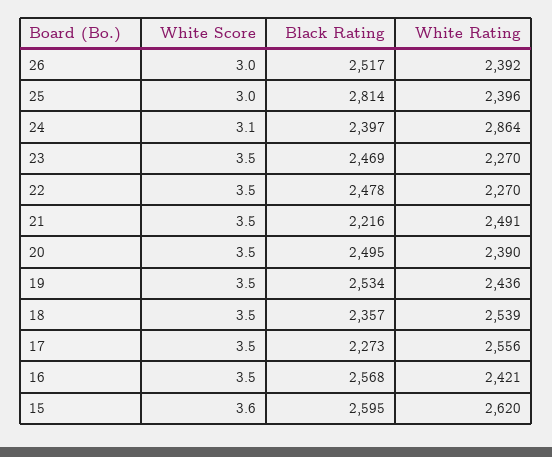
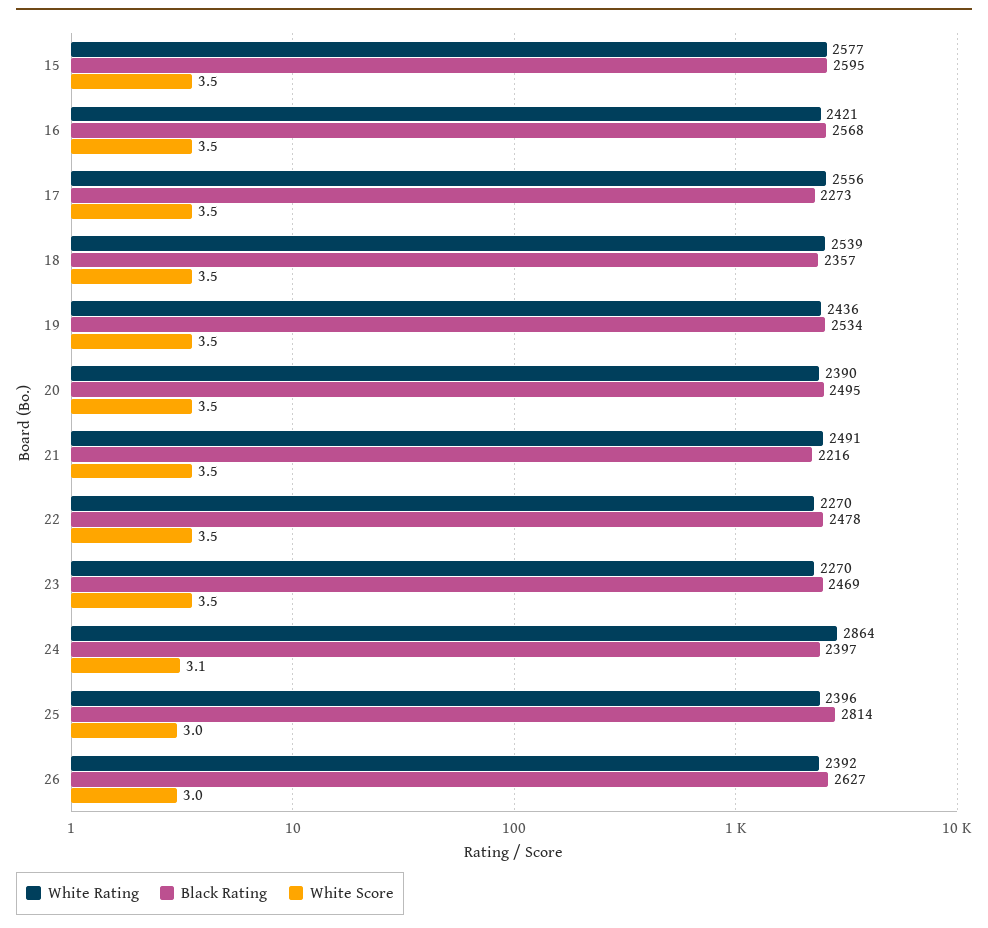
  {
    "White Score": {
      "26": 3,
      "25": 3,
      "24": 3.1,
      "23": 3.5,
      "22": 3.5,
      "21": 3.5,
      "20": 3.5,
      "19": 3.5,
      "18": 3.5,
      "17": 3.5,
      "16": 3.5,
-     "15": 3.6
+     "15": 3.5
    },
    "Black Rating": {
-     "26": 2517,
+     "26": 2627,
      "25": 2814,
      "24": 2397,
      "23": 2469,
      "22": 2478,
      "21": 2216,
      "20": 2495,
      "19": 2534,
      "18": 2357,
      "17": 2273,
      "16": 2568,
      "15": 2595
    },
    "White Rating": {
      "26": 2392,
      "25": 2396,
      "24": 2864,
      "23": 2270,
      "22": 2270,
      "21": 2491,
      "20": 2390,
      "19": 2436,
      "18": 2539,
      "17": 2556,
      "16": 2421,
-     "15": 2620
+     "15": 2577
    }
  }

